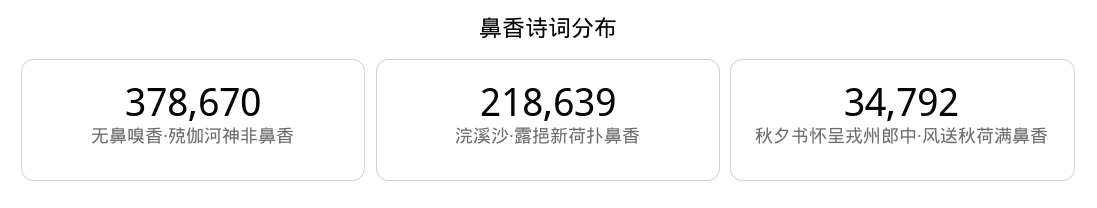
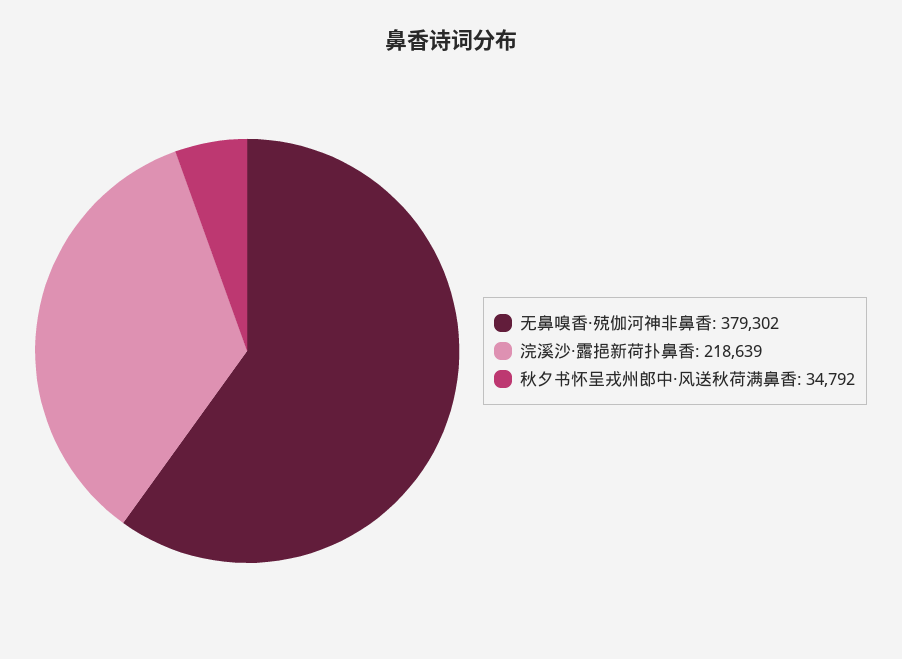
  {
-   "无鼻嗅香·殑伽河神非鼻香": 378670,
+   "无鼻嗅香·殑伽河神非鼻香": 379302,
    "浣溪沙·露挹新荷扑鼻香": 218639,
    "秋夕书怀呈戎州郎中·风送秋荷满鼻香": 34792
  }

